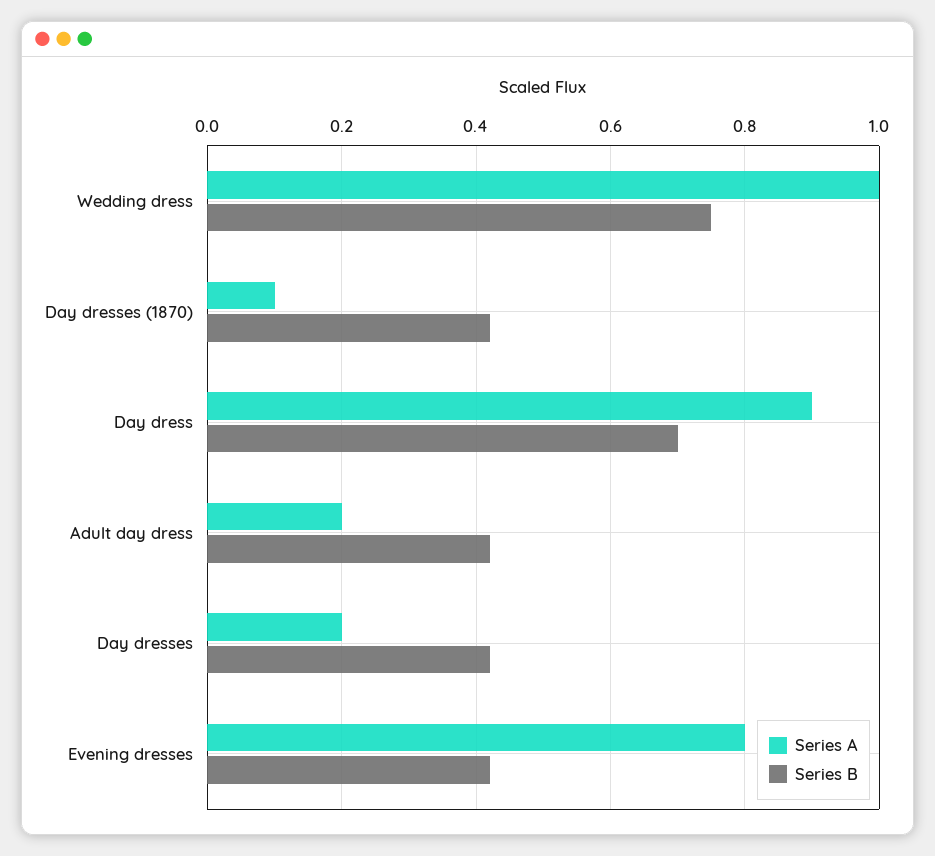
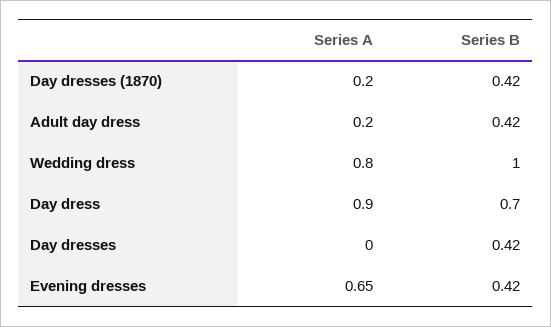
  {
    "Series A": {
-     "Wedding dress": 1,
+     "Wedding dress": 0.8,
-     "Day dresses (1870)": 0.1,
+     "Day dresses (1870)": 0.2,
      "Day dress": 0.9,
      "Adult day dress": 0.2,
-     "Day dresses": 0.2,
+     "Day dresses": 0,
-     "Evening dresses": 0.8
+     "Evening dresses": 0.65
    },
    "Series B": {
-     "Wedding dress": 0.75,
+     "Wedding dress": 1,
      "Day dresses (1870)": 0.42,
      "Day dress": 0.7,
      "Adult day dress": 0.42,
      "Day dresses": 0.42,
      "Evening dresses": 0.42
    }
  }

